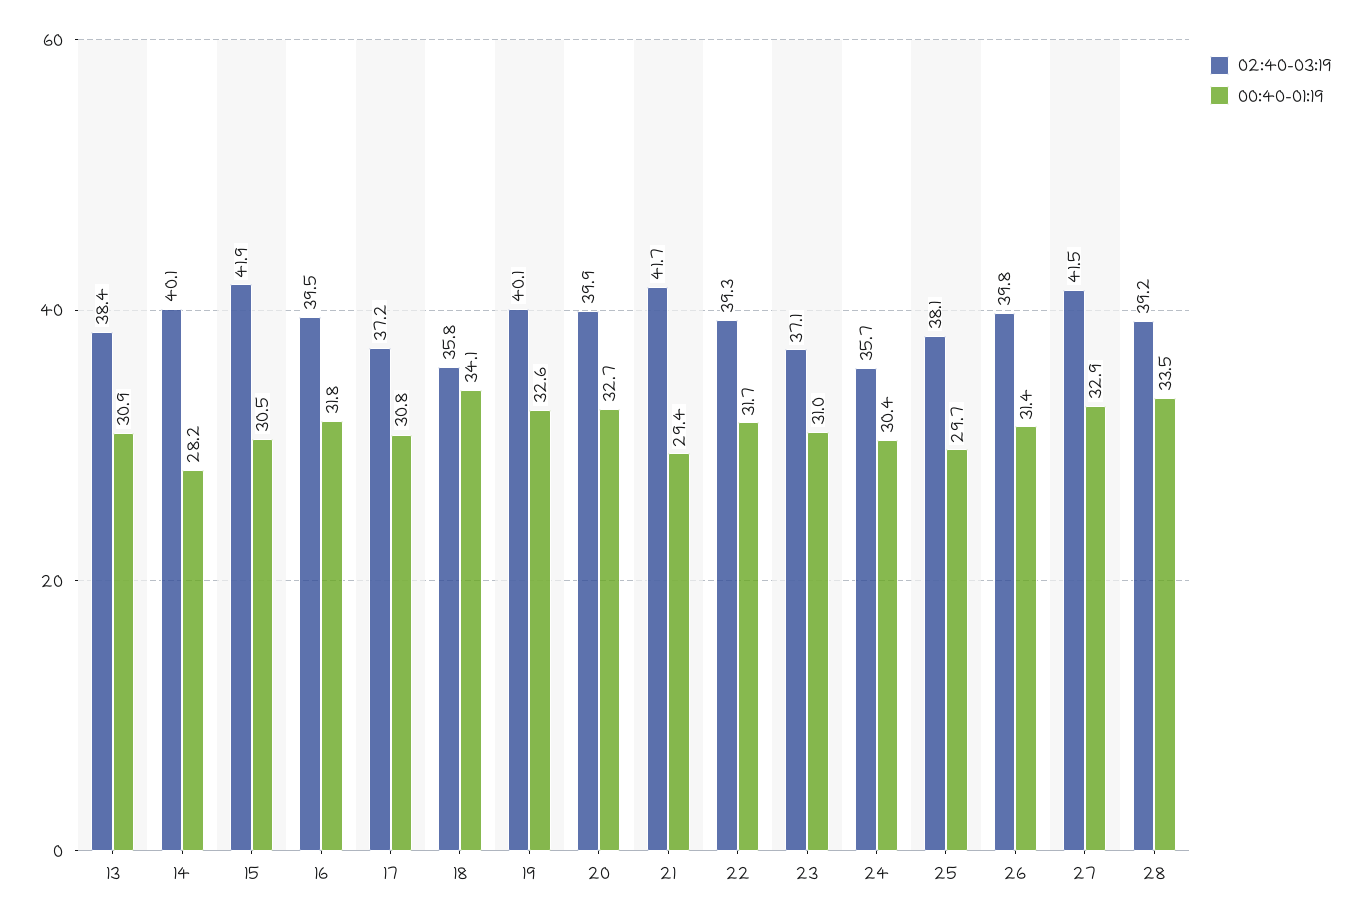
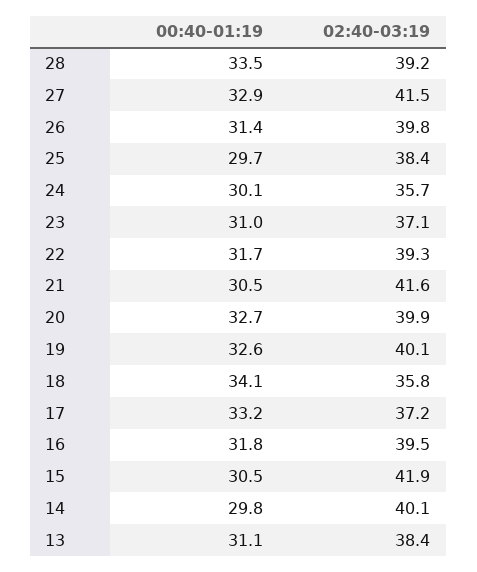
  {
    "02:40-03:19": {
      "13": 38.4,
      "14": 40.1,
      "15": 41.9,
      "16": 39.5,
      "17": 37.2,
      "18": 35.8,
      "19": 40.1,
      "20": 39.9,
-     "21": 41.7,
+     "21": 41.6,
      "22": 39.3,
      "23": 37.1,
      "24": 35.7,
-     "25": 38.1,
+     "25": 38.4,
      "26": 39.8,
      "27": 41.5,
      "28": 39.2
    },
    "00:40-01:19": {
-     "13": 30.9,
+     "13": 31.1,
-     "14": 28.2,
+     "14": 29.8,
      "15": 30.5,
      "16": 31.8,
-     "17": 30.8,
+     "17": 33.2,
      "18": 34.1,
      "19": 32.6,
      "20": 32.7,
-     "21": 29.4,
+     "21": 30.5,
      "22": 31.7,
      "23": 31,
-     "24": 30.4,
+     "24": 30.1,
      "25": 29.7,
      "26": 31.4,
      "27": 32.9,
      "28": 33.5
    }
  }

